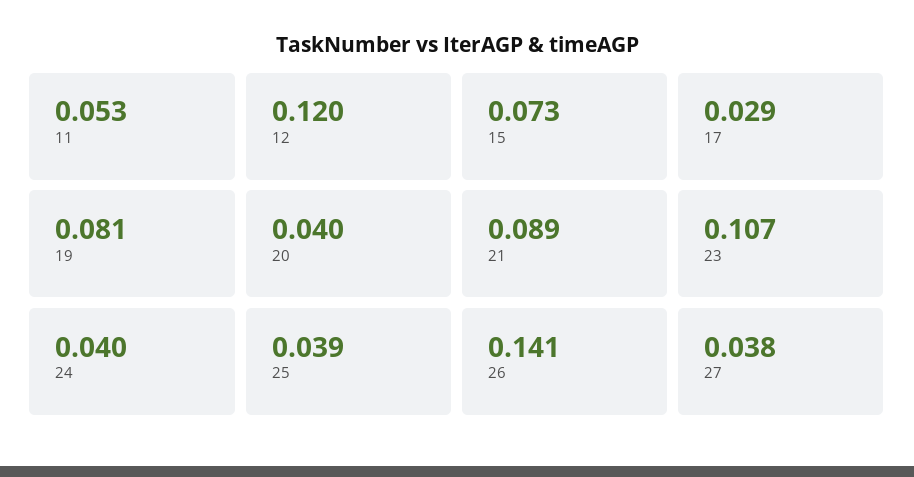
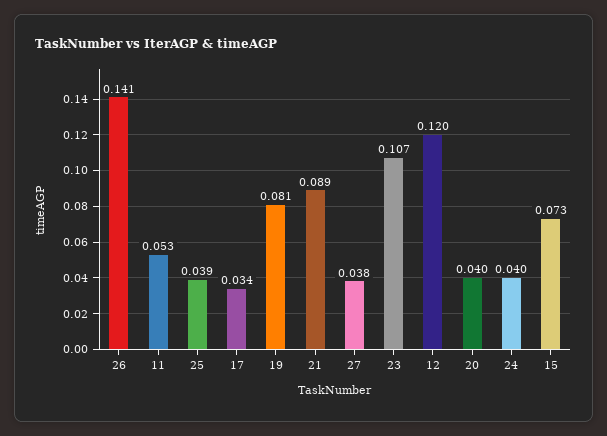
  {
    "11": 0.053,
    "12": 0.12,
    "15": 0.073,
-   "17": 0.029,
+   "17": 0.034,
    "19": 0.081,
    "20": 0.04,
    "21": 0.089,
    "23": 0.107,
    "24": 0.04,
    "25": 0.039,
    "26": 0.141,
    "27": 0.038
  }

